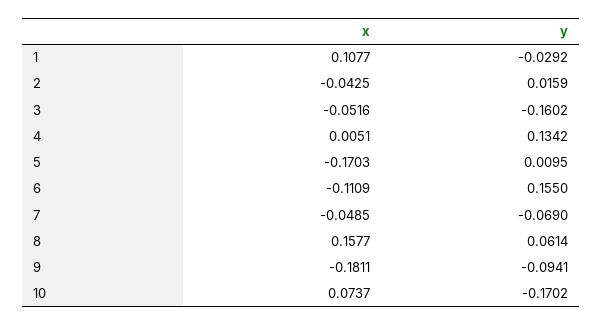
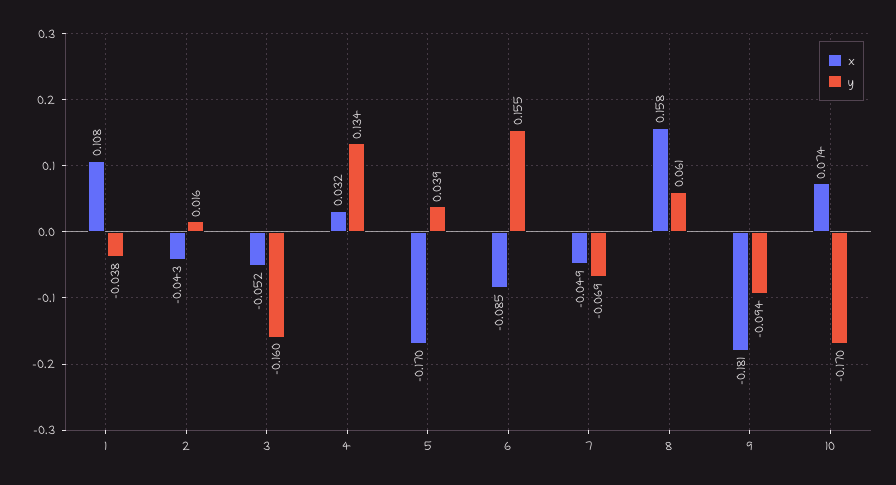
  {
    "x": {
      "1": 0.1077,
      "2": -0.0425,
      "3": -0.0516,
-     "4": 0.0051,
+     "4": 0.032,
      "5": -0.1703,
-     "6": -0.1109,
+     "6": -0.085,
      "7": -0.0485,
      "8": 0.1577,
      "9": -0.1811,
      "10": 0.0737
    },
    "y": {
-     "1": -0.0292,
+     "1": -0.038,
      "2": 0.0159,
      "3": -0.1602,
      "4": 0.1342,
-     "5": 0.0095,
+     "5": 0.039,
      "6": 0.155,
      "7": -0.069,
      "8": 0.0614,
      "9": -0.0941,
      "10": -0.1702
    }
  }

